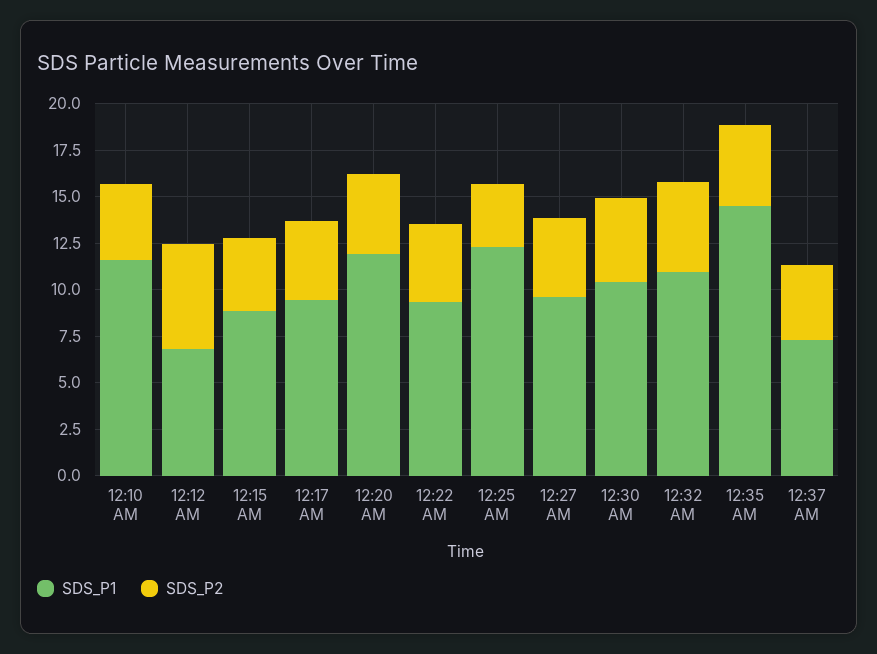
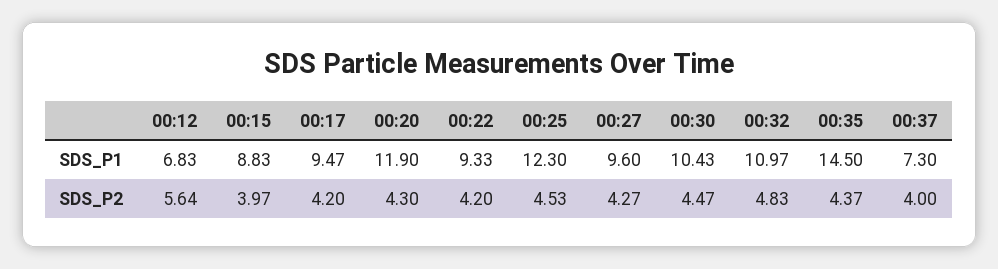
  {
    "SDS_P1": {
-     "12:10 AM": 11.5,
      "12:12 AM": 6.83,
      "12:15 AM": 8.83,
      "12:17 AM": 9.47,
      "12:20 AM": 11.9,
      "12:22 AM": 9.33,
      "12:25 AM": 12.3,
      "12:27 AM": 9.6,
      "12:30 AM": 10.43,
      "12:32 AM": 10.97,
      "12:35 AM": 14.5,
      "12:37 AM": 7.3
    },
    "SDS_P2": {
-     "12:10 AM": 4,
      "12:12 AM": 5.64,
      "12:15 AM": 3.97,
      "12:17 AM": 4.2,
      "12:20 AM": 4.3,
      "12:22 AM": 4.2,
-     "12:25 AM": 3.5,
+     "12:25 AM": 4.53,
      "12:27 AM": 4.27,
      "12:30 AM": 4.47,
      "12:32 AM": 4.83,
      "12:35 AM": 4.37,
      "12:37 AM": 4
    }
  }

